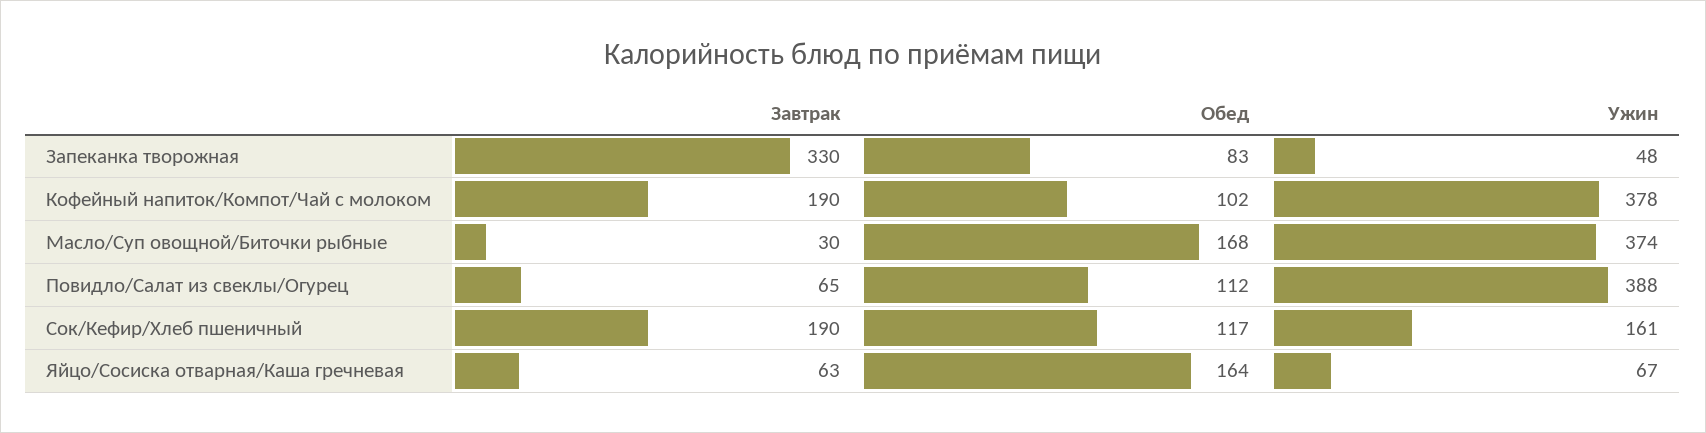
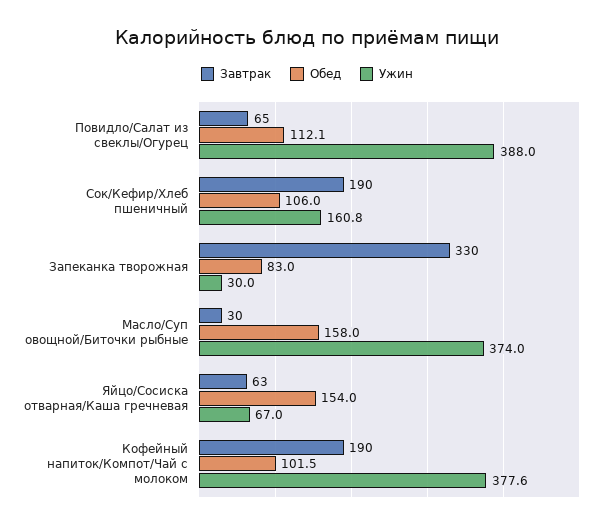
  {
    "Завтрак": {
      "Запеканка творожная": 330,
      "Кофейный напиток/Компот/Чай с молоком": 190,
      "Масло/Суп овощной/Биточки рыбные": 30,
      "Повидло/Салат из свеклы/Огурец": 65,
      "Сок/Кефир/Хлеб пшеничный": 190,
      "Яйцо/Сосиска отварная/Каша гречневая": 63
    },
    "Обед": {
      "Запеканка творожная": 83,
      "Кофейный напиток/Компот/Чай с молоком": 101.5,
-     "Масло/Суп овощной/Биточки рыбные": 168,
+     "Масло/Суп овощной/Биточки рыбные": 158,
      "Повидло/Салат из свеклы/Огурец": 112.1,
-     "Сок/Кефир/Хлеб пшеничный": 117,
+     "Сок/Кефир/Хлеб пшеничный": 106,
-     "Яйцо/Сосиска отварная/Каша гречневая": 164
+     "Яйцо/Сосиска отварная/Каша гречневая": 154
    },
    "Ужин": {
-     "Запеканка творожная": 48,
+     "Запеканка творожная": 30,
      "Кофейный напиток/Компот/Чай с молоком": 377.6,
      "Масло/Суп овощной/Биточки рыбные": 374,
      "Повидло/Салат из свеклы/Огурец": 388,
      "Сок/Кефир/Хлеб пшеничный": 160.8,
      "Яйцо/Сосиска отварная/Каша гречневая": 67
    }
  }

